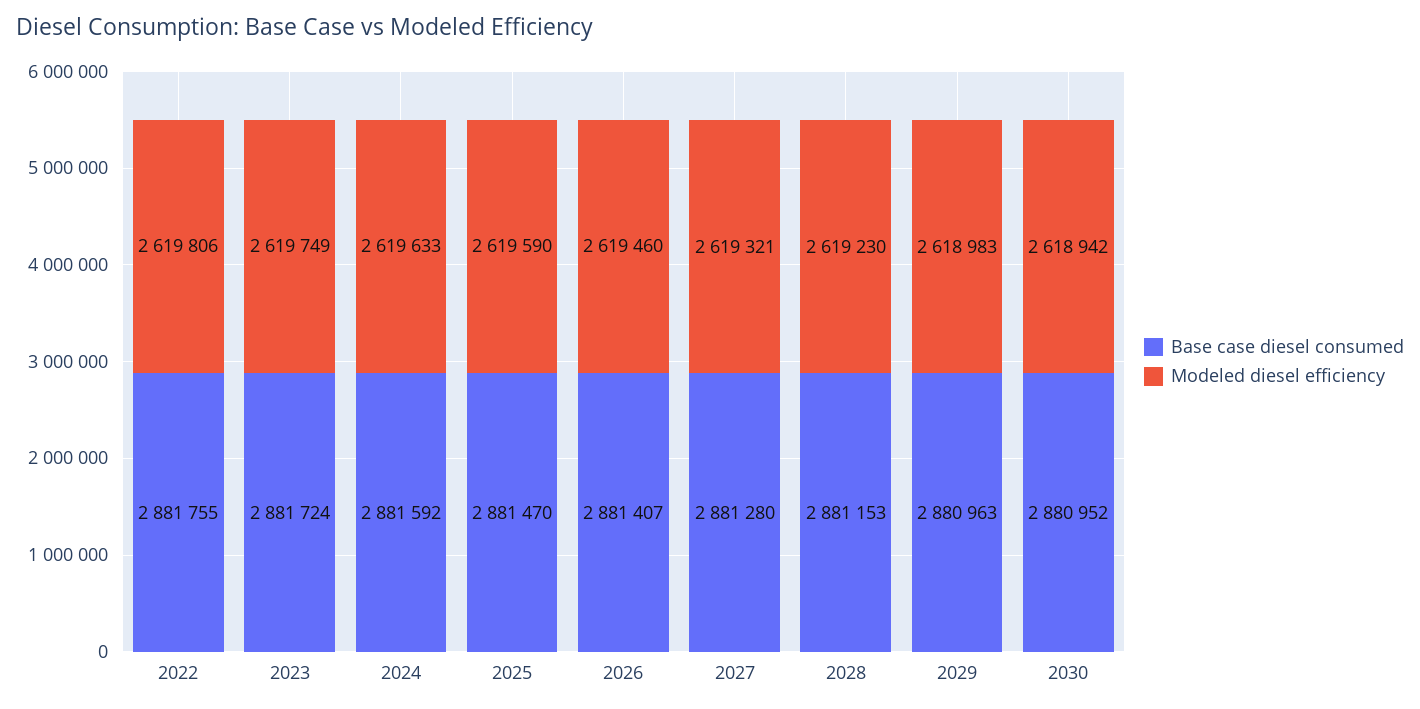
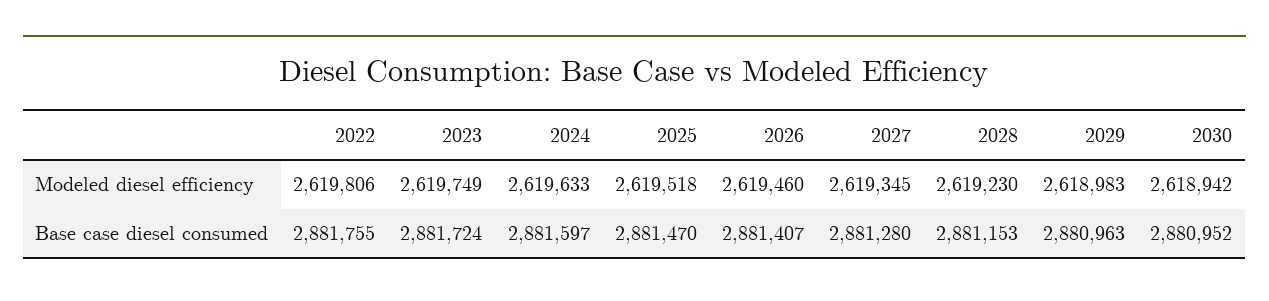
  {
    "Base case diesel consumed": {
      "2022": 2881755,
      "2023": 2881724,
-     "2024": 2881592,
+     "2024": 2881597,
      "2025": 2881470,
      "2026": 2881407,
      "2027": 2881280,
      "2028": 2881153,
      "2029": 2880963,
      "2030": 2880952
    },
    "Modeled diesel efficiency": {
      "2022": 2619806,
      "2023": 2619749,
      "2024": 2619633,
-     "2025": 2619590,
+     "2025": 2619518,
      "2026": 2619460,
-     "2027": 2619321,
+     "2027": 2619345,
      "2028": 2619230,
      "2029": 2618983,
      "2030": 2618942
    }
  }

